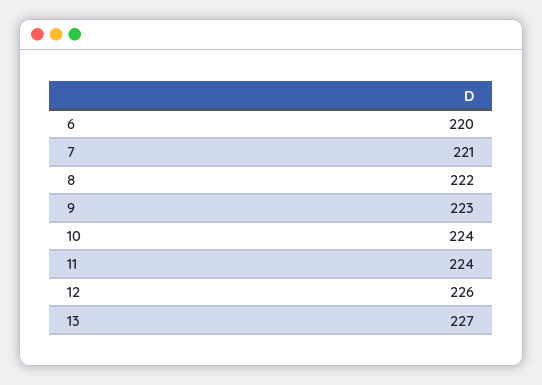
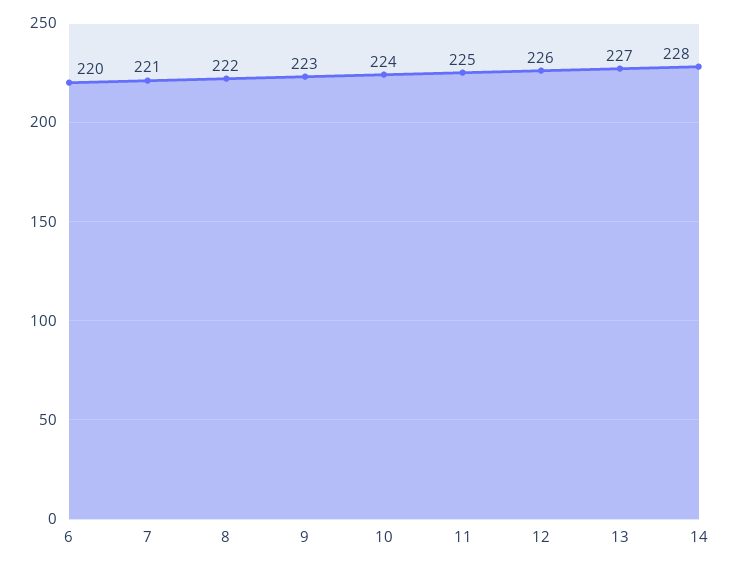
  {
    "6": 220,
    "7": 221,
    "8": 222,
    "9": 223,
    "10": 224,
-   "11": 224,
+   "11": 225,
    "12": 226,
-   "13": 227
+   "13": 227,
+   "14": 228
  }

